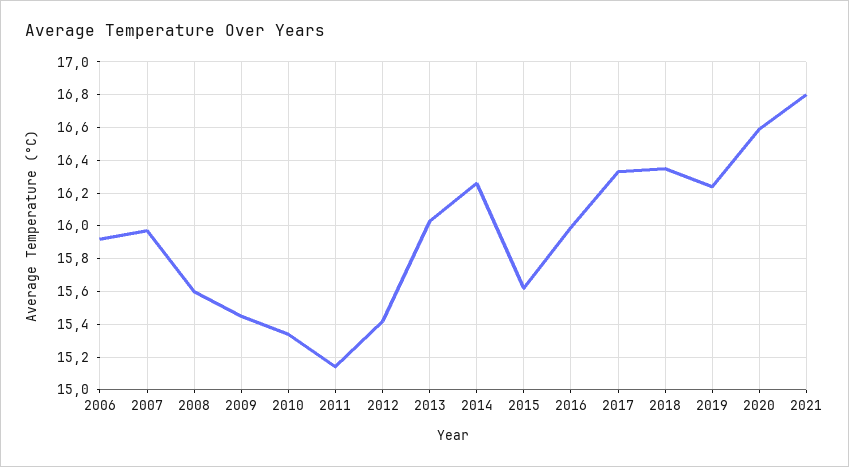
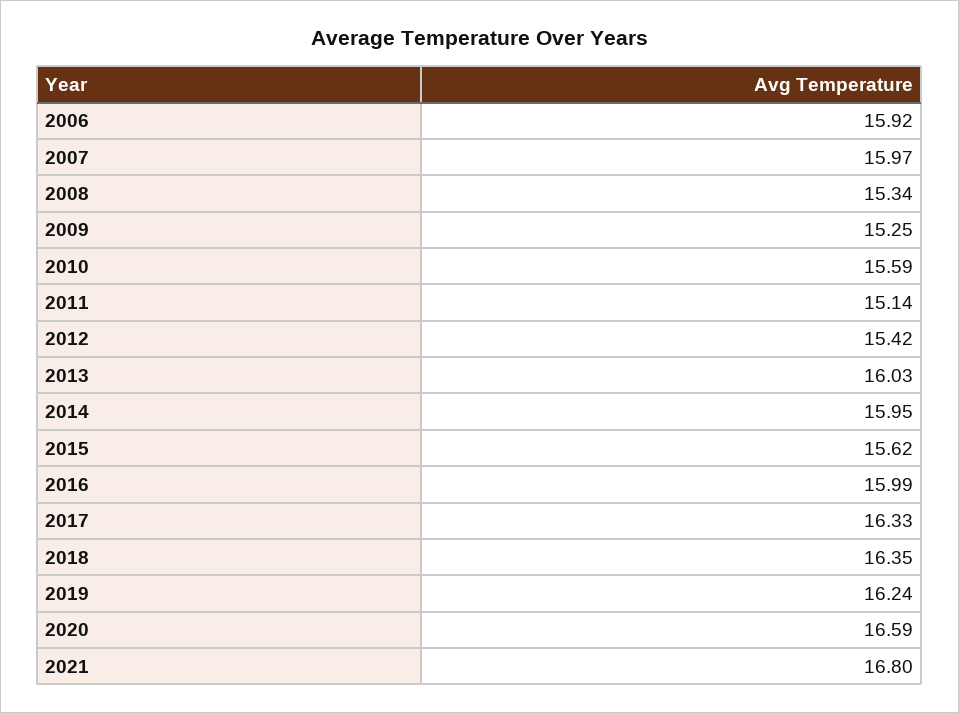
  {
    "2006": 15.92,
    "2007": 15.97,
-   "2008": 15.6,
+   "2008": 15.34,
-   "2009": 15.45,
+   "2009": 15.25,
-   "2010": 15.35,
+   "2010": 15.59,
    "2011": 15.14,
    "2012": 15.42,
    "2013": 16.03,
-   "2014": 16.25,
+   "2014": 15.95,
    "2015": 15.62,
    "2016": 15.99,
    "2017": 16.33,
    "2018": 16.35,
    "2019": 16.24,
    "2020": 16.59,
    "2021": 16.8
  }

